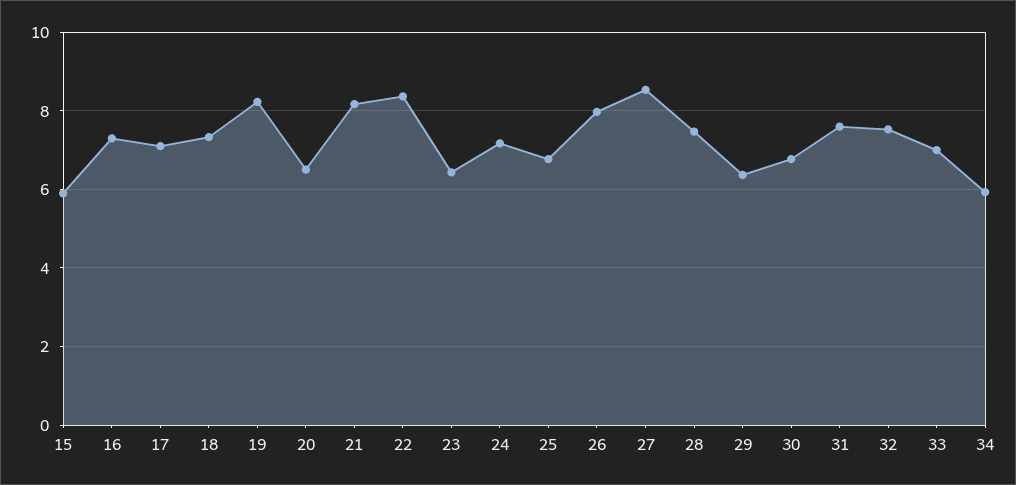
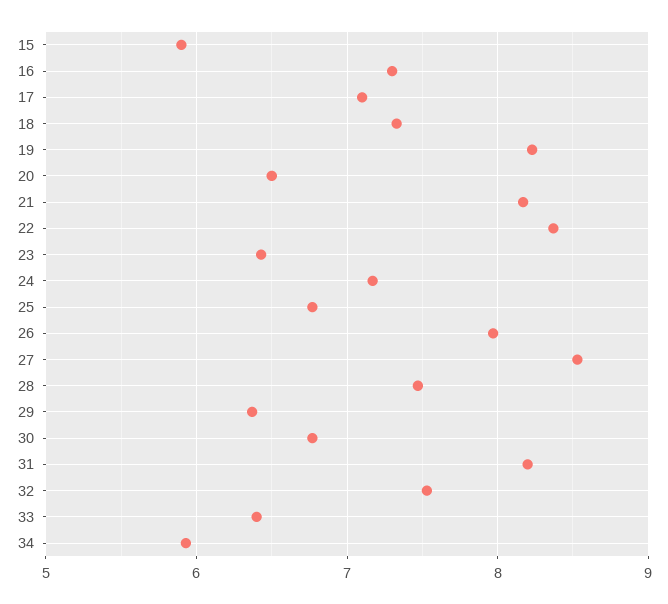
  {
    "15": 5.9,
    "16": 7.3,
    "17": 7.1,
    "18": 7.3,
    "19": 8.2,
    "20": 6.5,
    "21": 8.2,
    "22": 8.4,
    "23": 6.4,
    "24": 7.2,
    "25": 6.8,
    "26": 8,
    "27": 8.5,
    "28": 7.5,
    "29": 6.4,
    "30": 6.8,
-   "31": 7.6,
+   "31": 8.2,
    "32": 7.5,
-   "33": 7,
+   "33": 6.4,
    "34": 5.9
  }

